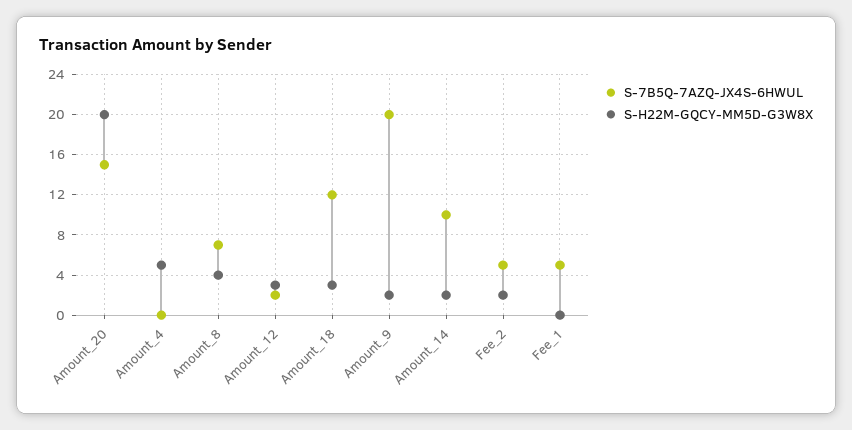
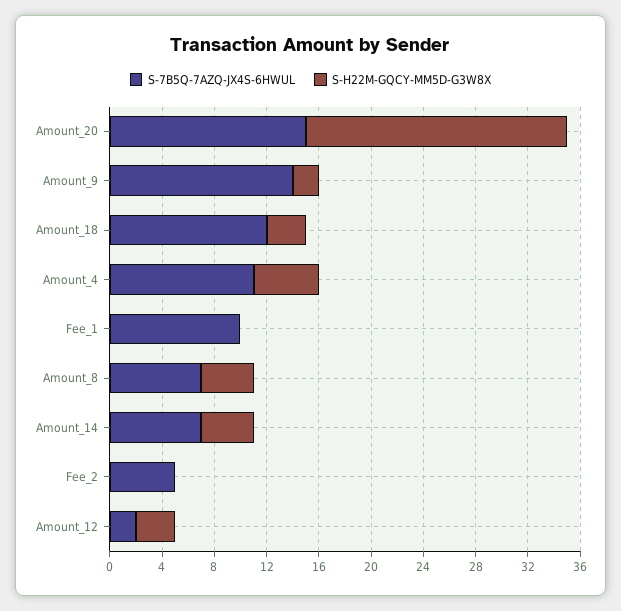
  {
    "S-7B5Q-7AZQ-JX4S-6HWUL": {
      "Amount_20": 15,
-     "Amount_4": 0,
+     "Amount_4": 11,
      "Amount_8": 7,
      "Amount_12": 2,
      "Amount_18": 12,
-     "Amount_9": 20,
+     "Amount_9": 14,
-     "Amount_14": 10,
+     "Amount_14": 7,
      "Fee_2": 5,
-     "Fee_1": 5
+     "Fee_1": 10
    },
    "S-H22M-GQCY-MM5D-G3W8X": {
      "Amount_20": 20,
      "Amount_4": 5,
      "Amount_8": 4,
      "Amount_12": 3,
      "Amount_18": 3,
      "Amount_9": 2,
-     "Amount_14": 2,
+     "Amount_14": 4,
-     "Fee_2": 2,
+     "Fee_2": 0,
      "Fee_1": 0
    }
  }

